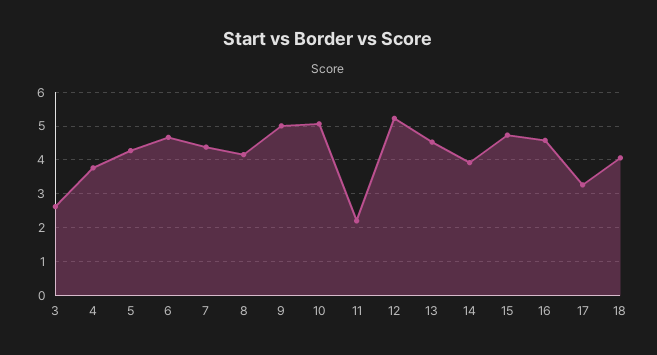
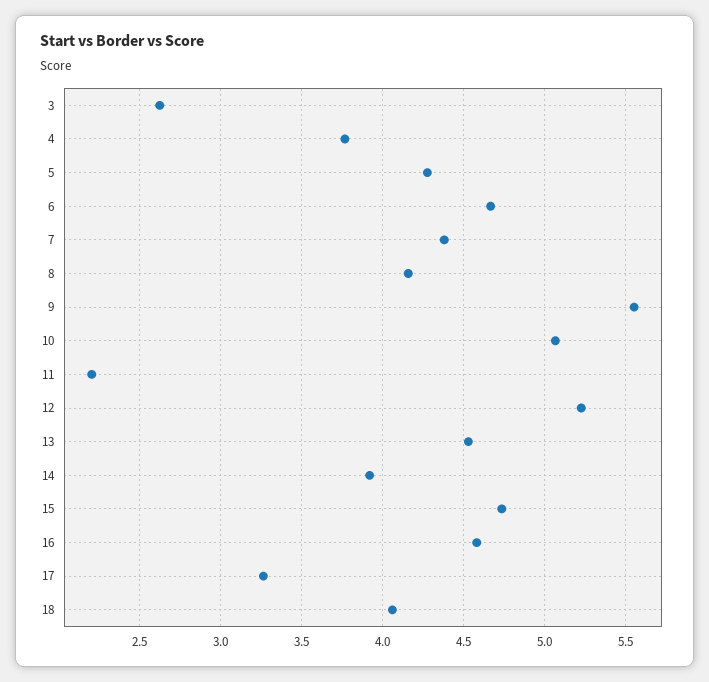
  {
    "3": 2.6,
    "4": 3.75,
    "5": 4.3,
    "6": 4.65,
    "7": 4.4,
    "8": 4.15,
-   "9": 5,
+   "9": 5.55,
    "10": 5.05,
    "11": 2.2,
    "12": 5.25,
    "13": 4.55,
    "14": 3.9,
    "15": 4.75,
    "16": 4.6,
    "17": 3.25,
    "18": 4.05
  }

